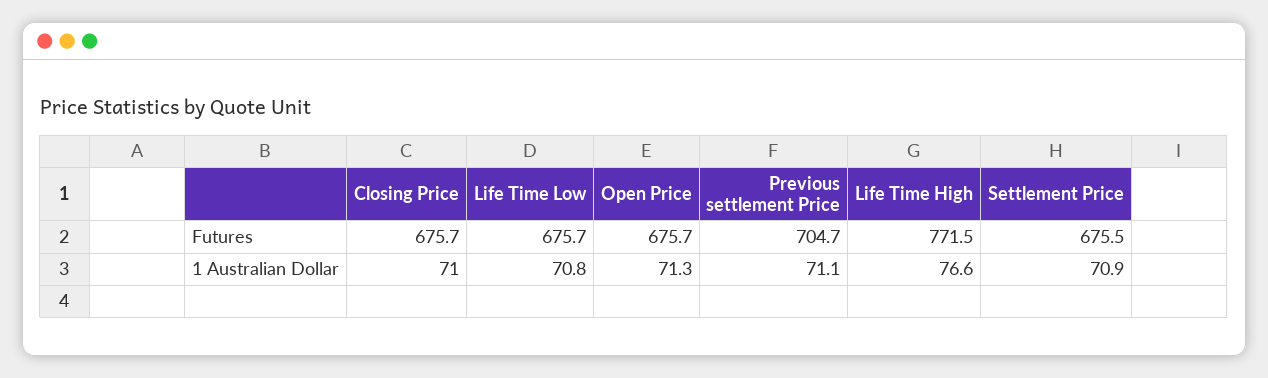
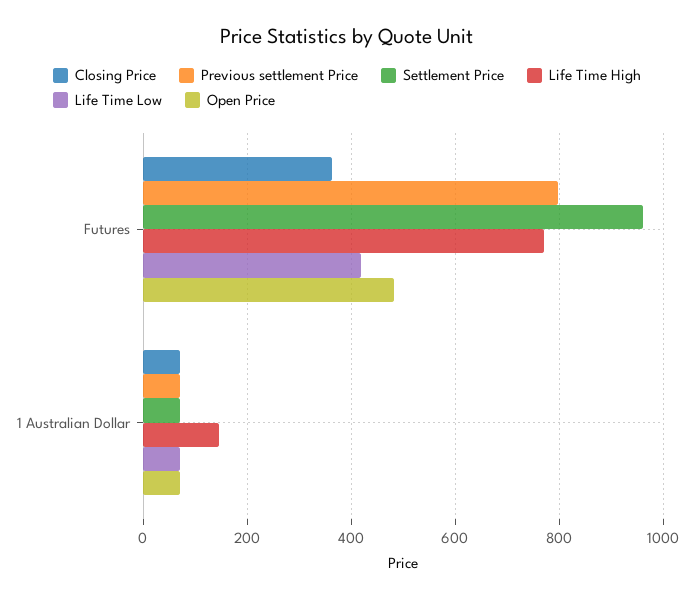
  {
    "Closing Price": {
-     "Futures": 675.7,
+     "Futures": 360,
      "1 Australian Dollar": 71
    },
    "Life Time Low": {
-     "Futures": 675.7,
+     "Futures": 420,
      "1 Australian Dollar": 70.8
    },
    "Open Price": {
-     "Futures": 675.7,
+     "Futures": 480,
      "1 Australian Dollar": 71.3
    },
    "Previous settlement Price": {
-     "Futures": 704.7,
+     "Futures": 800,
      "1 Australian Dollar": 71.1
    },
    "Life Time High": {
      "Futures": 771.5,
-     "1 Australian Dollar": 76.6
+     "1 Australian Dollar": 140
    },
    "Settlement Price": {
-     "Futures": 675.5,
+     "Futures": 960,
      "1 Australian Dollar": 70.9
    }
  }

